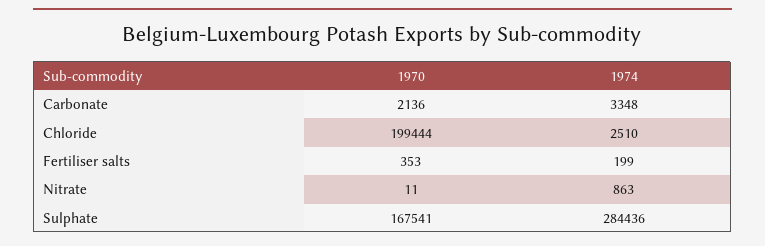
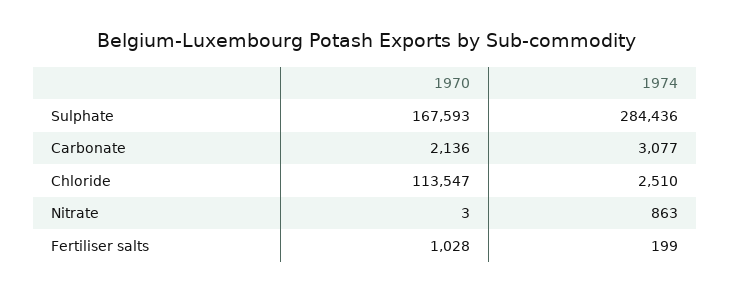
  {
    "1970": {
      "Carbonate": 2136,
-     "Chloride": 199444,
+     "Chloride": 113547,
-     "Fertiliser salts": 353,
+     "Fertiliser salts": 1028,
-     "Nitrate": 11,
+     "Nitrate": 3,
-     "Sulphate": 167541
+     "Sulphate": 167593
    },
    "1974": {
-     "Carbonate": 3348,
+     "Carbonate": 3077,
      "Chloride": 2510,
      "Fertiliser salts": 199,
      "Nitrate": 863,
      "Sulphate": 284436
    }
  }

